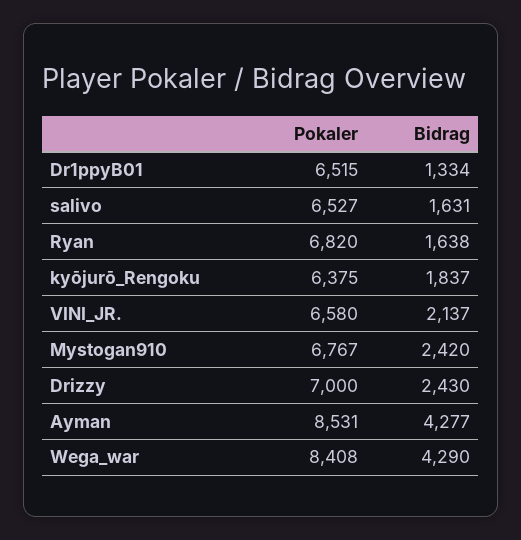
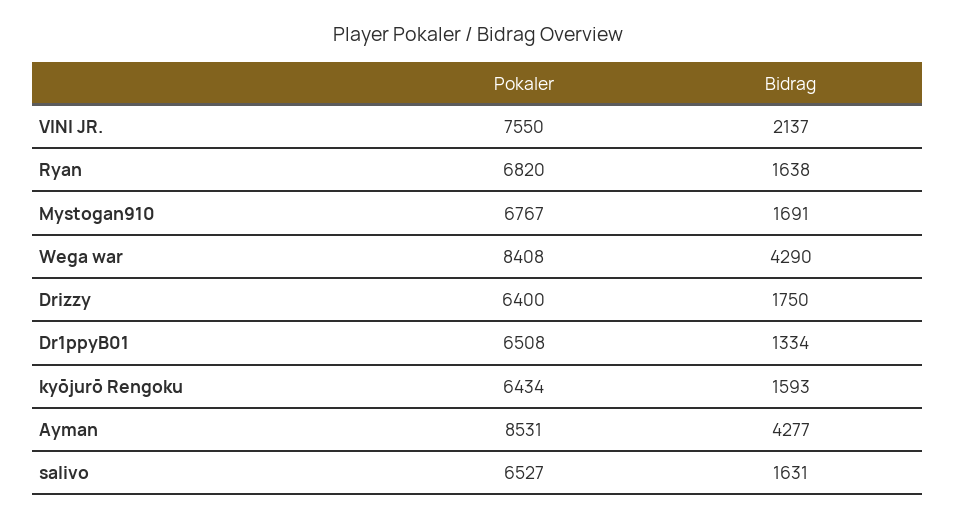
  {
    "Pokaler": {
-     "Dr1ppyB01": 6515,
+     "Dr1ppyB01": 6508,
      "salivo": 6527,
      "Ryan": 6820,
-     "kyōjurō_Rengoku": 6375,
+     "kyōjurō_Rengoku": 6434,
-     "VINI_JR.": 6580,
+     "VINI_JR.": 7550,
      "Mystogan910": 6767,
-     "Drizzy": 7000,
+     "Drizzy": 6400,
      "Ayman": 8531,
      "Wega_war": 8408
    },
    "Bidrag": {
      "Dr1ppyB01": 1334,
      "salivo": 1631,
      "Ryan": 1638,
-     "kyōjurō_Rengoku": 1837,
+     "kyōjurō_Rengoku": 1593,
      "VINI_JR.": 2137,
-     "Mystogan910": 2420,
+     "Mystogan910": 1691,
-     "Drizzy": 2430,
+     "Drizzy": 1750,
      "Ayman": 4277,
      "Wega_war": 4290
    }
  }

